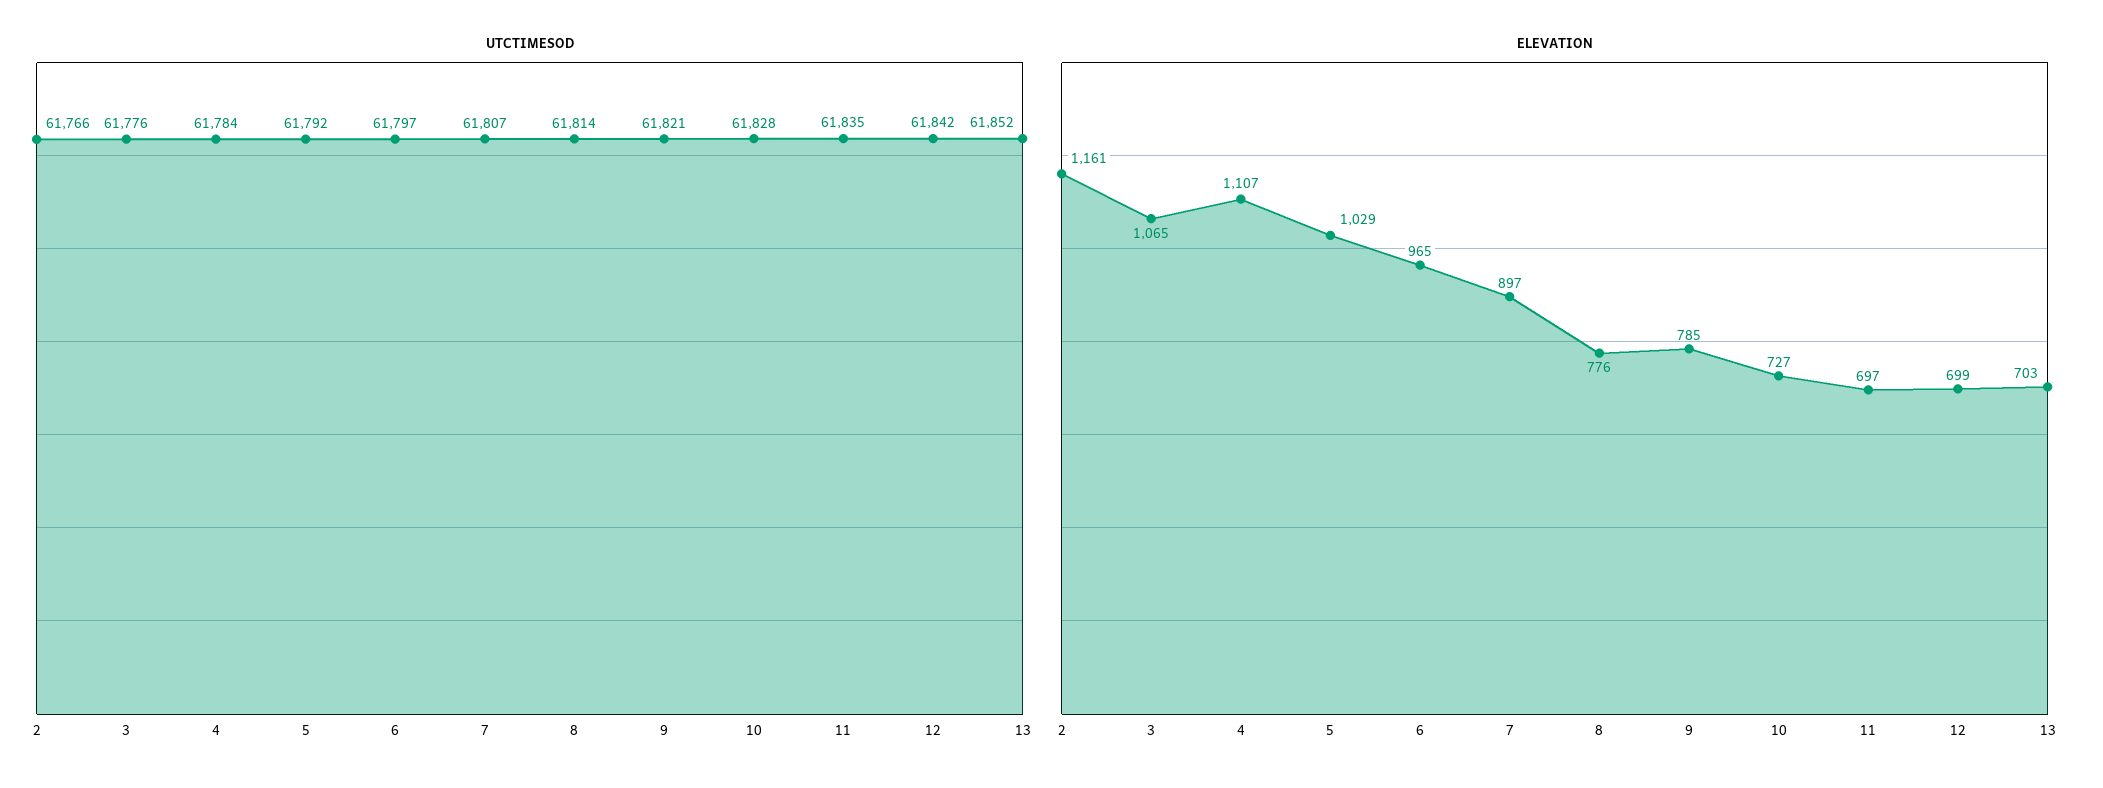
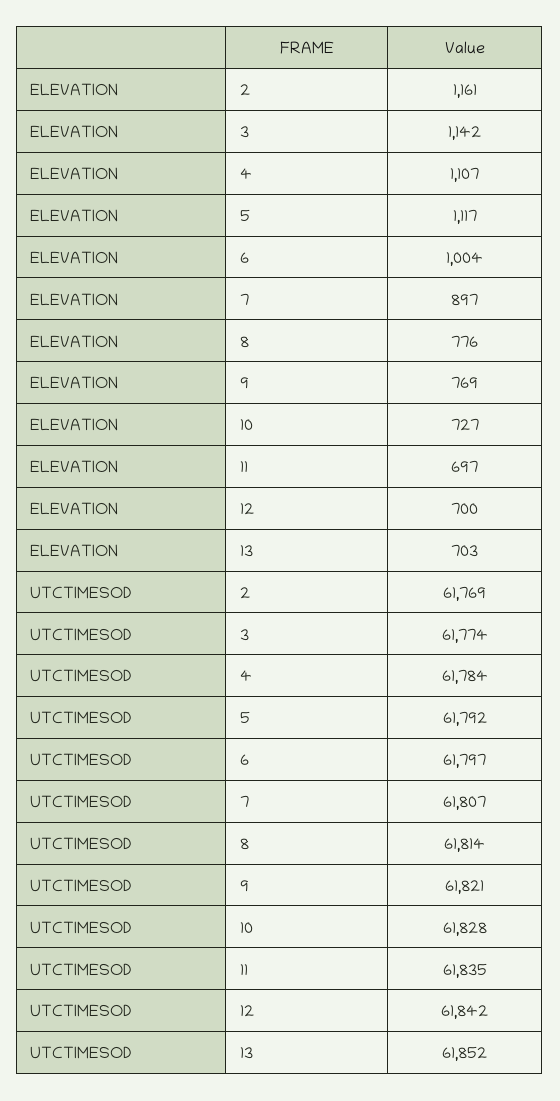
  {
    "UTCTIMESOD": {
-     "2": 61766,
+     "2": 61769,
-     "3": 61776,
+     "3": 61774,
      "4": 61784,
      "5": 61792,
      "6": 61797,
      "7": 61807,
      "8": 61814,
      "9": 61821,
      "10": 61828,
      "11": 61835,
      "12": 61842,
      "13": 61852
    },
    "ELEVATION": {
      "2": 1161,
-     "3": 1065,
+     "3": 1142,
      "4": 1107,
-     "5": 1029,
+     "5": 1117,
-     "6": 965,
+     "6": 1004,
      "7": 897,
      "8": 776,
-     "9": 785,
+     "9": 769,
      "10": 727,
      "11": 697,
-     "12": 699,
+     "12": 700,
      "13": 703
    }
  }

